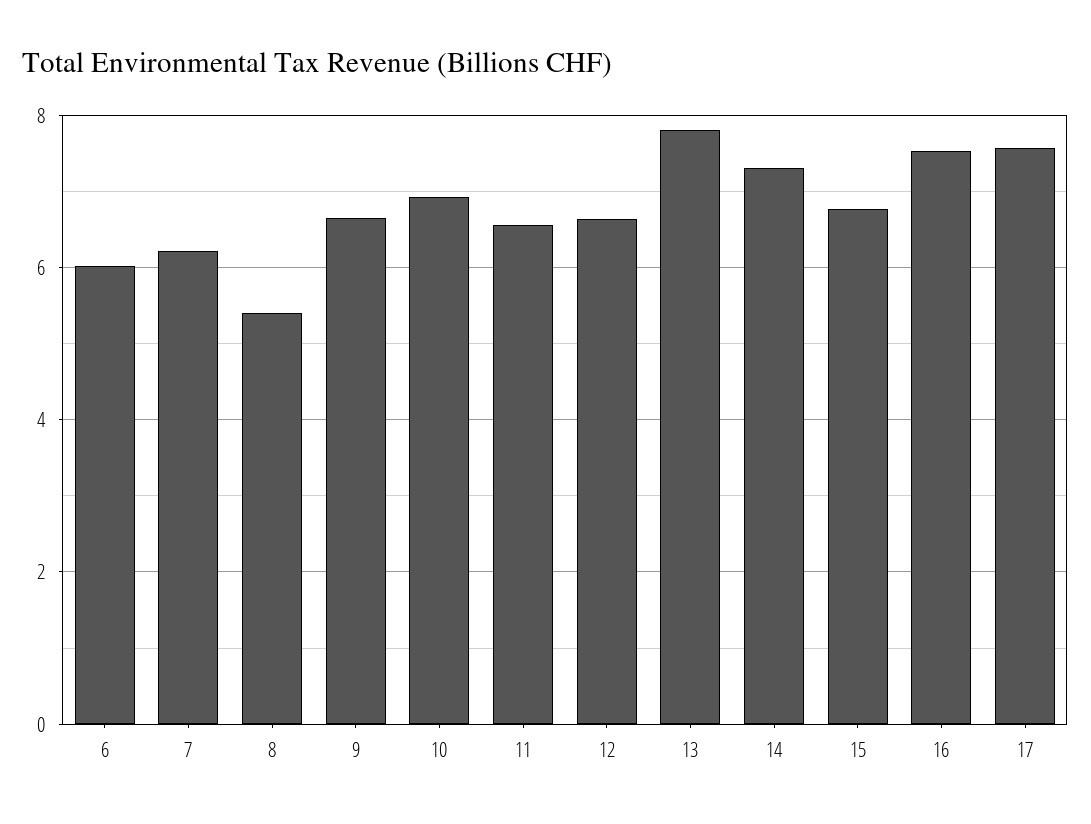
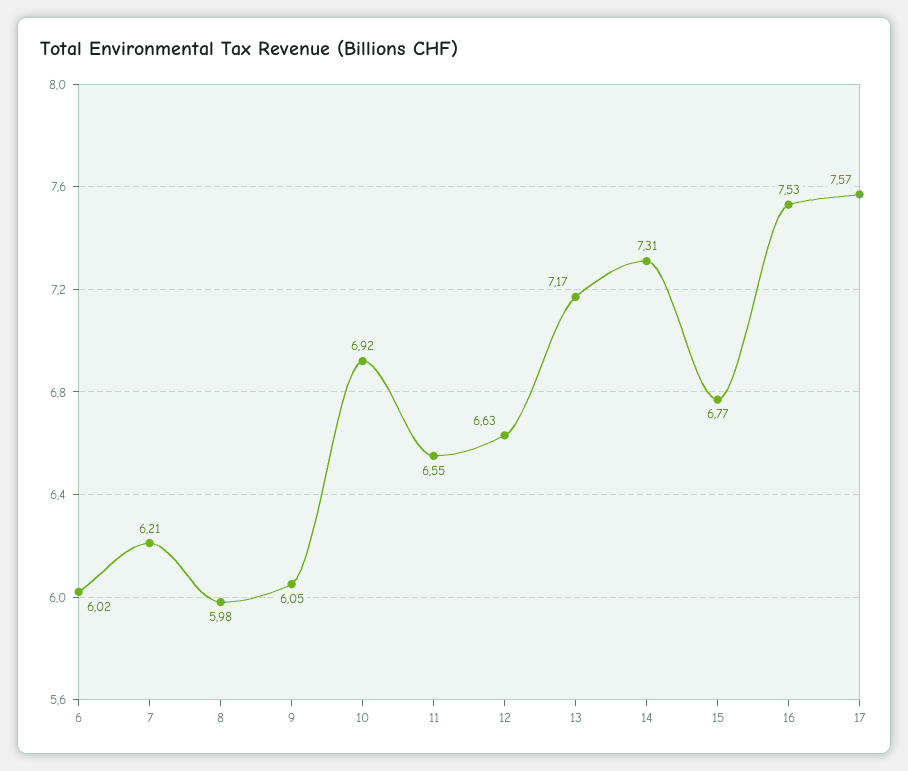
  {
    "6": 6.02,
    "7": 6.21,
-   "8": 5.4,
+   "8": 5.98,
-   "9": 6.6,
+   "9": 6.05,
    "10": 6.92,
    "11": 6.55,
    "12": 6.63,
-   "13": 7.8,
+   "13": 7.17,
    "14": 7.31,
    "15": 6.77,
    "16": 7.53,
    "17": 7.57
  }

